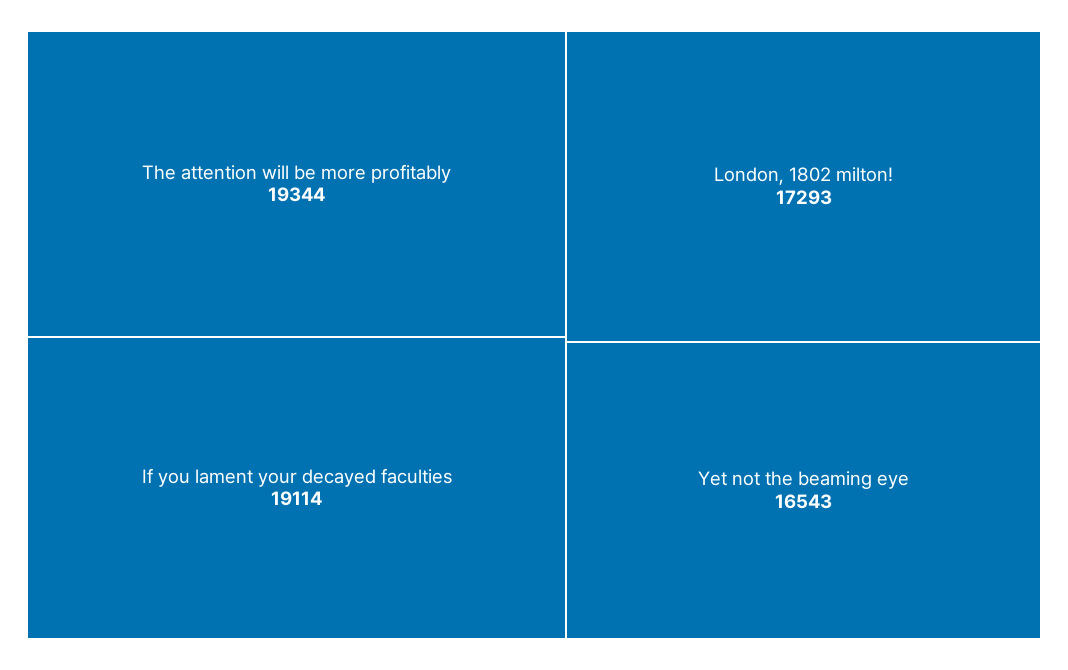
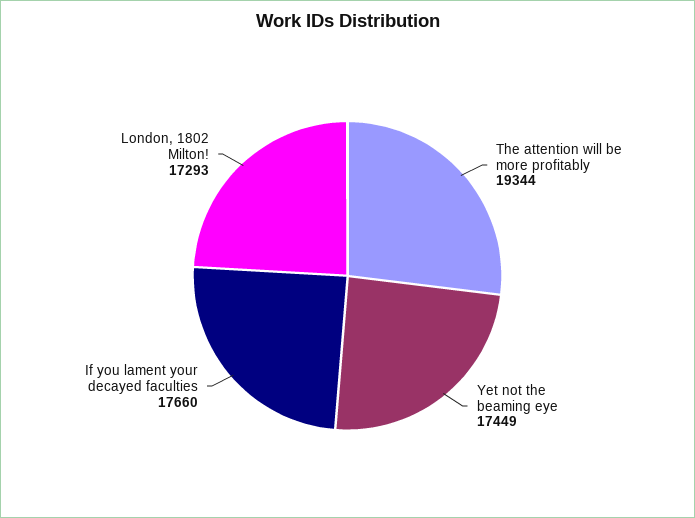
  {
    "The attention will be more profitably": 19344,
-   "If you lament your decayed faculties": 19114,
+   "If you lament your decayed faculties": 17660,
    "London, 1802 milton!": 17293,
-   "Yet not the beaming eye": 16543
+   "Yet not the beaming eye": 17449
  }

